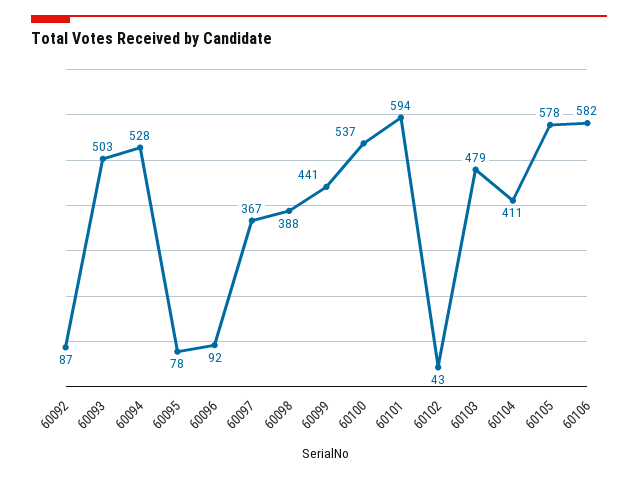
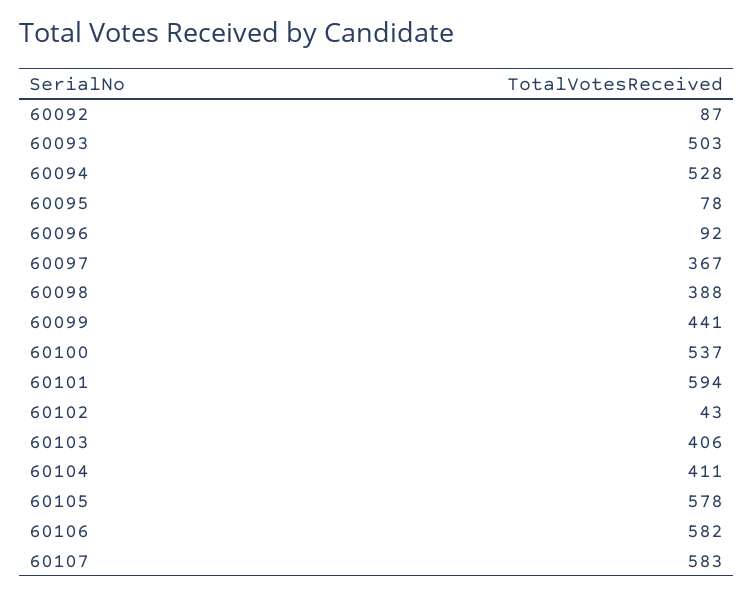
  {
    "60092": 87,
    "60093": 503,
    "60094": 528,
    "60095": 78,
    "60096": 92,
    "60097": 367,
    "60098": 388,
    "60099": 441,
    "60100": 537,
    "60101": 594,
    "60102": 43,
-   "60103": 479,
+   "60103": 406,
    "60104": 411,
    "60105": 578,
-   "60106": 582
+   "60106": 582,
+   "60107": 583
  }

